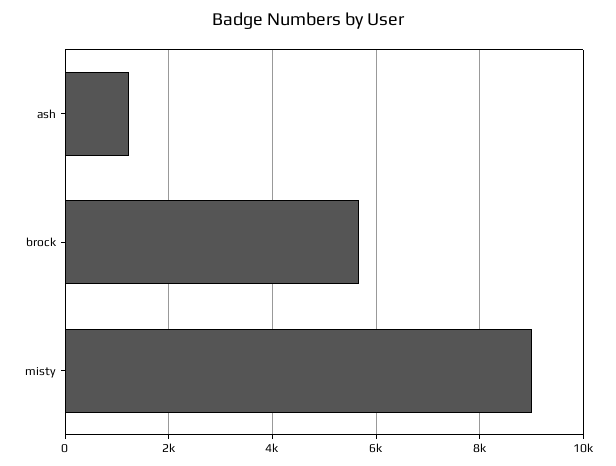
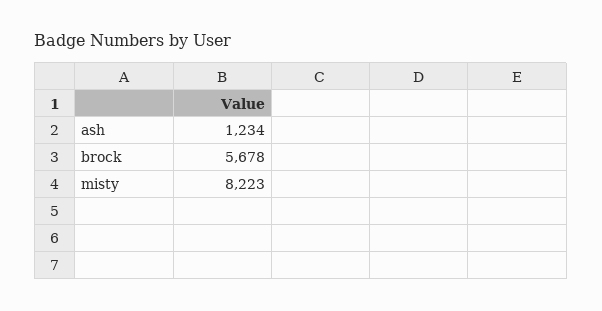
  {
    "ash": 1234,
    "brock": 5678,
-   "misty": 9000
+   "misty": 8223
  }

